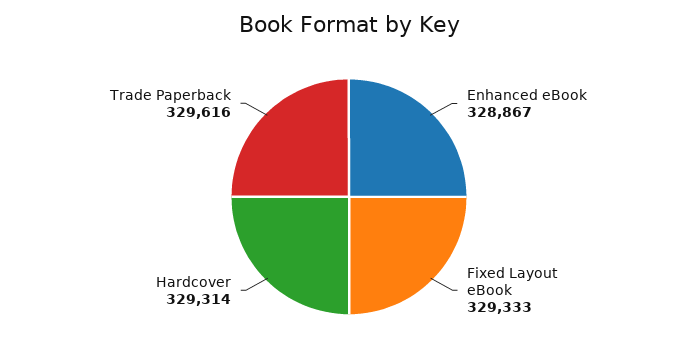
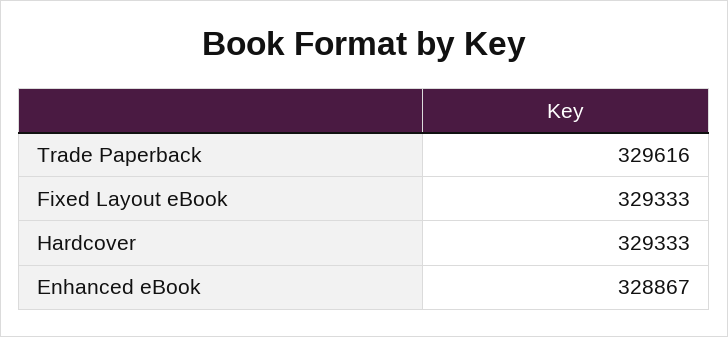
  {
    "Enhanced eBook": 328867,
    "Fixed Layout eBook": 329333,
-   "Hardcover": 329314,
+   "Hardcover": 329333,
    "Trade Paperback": 329616
  }

